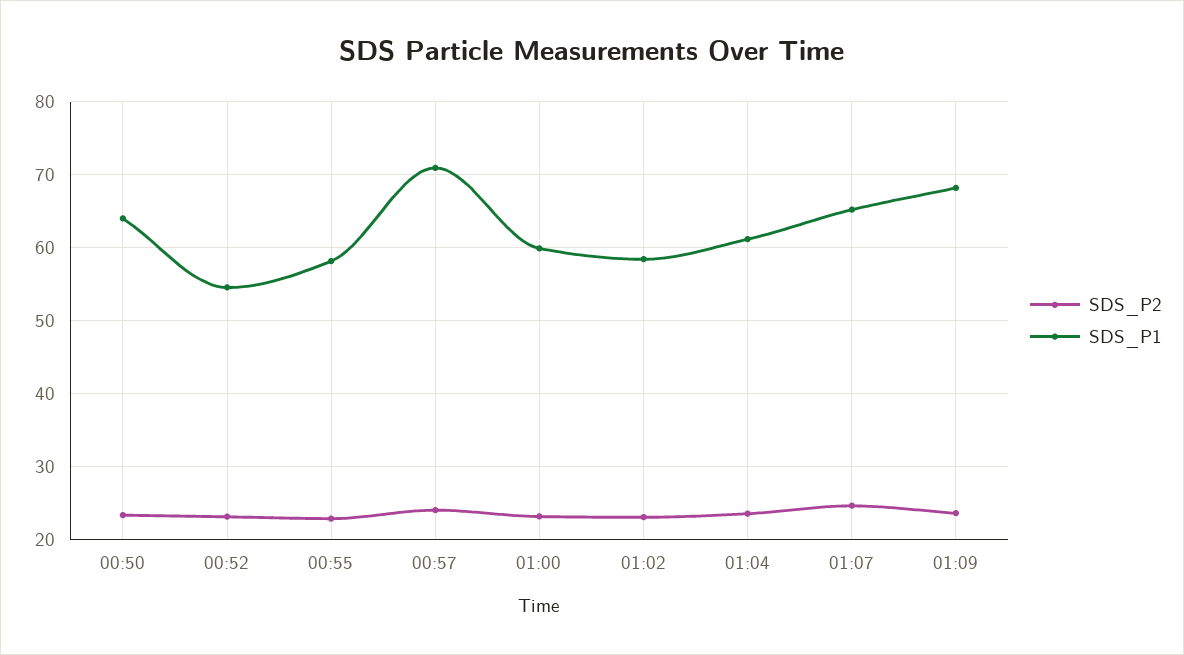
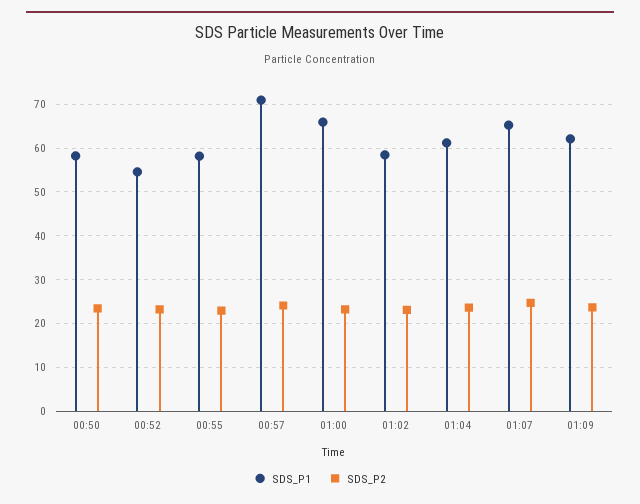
  {
    "SDS_P2": {
      "00:50": 23,
      "00:52": 23,
      "00:55": 23,
      "00:57": 24,
      "01:00": 23,
      "01:02": 23,
      "01:04": 24,
      "01:07": 25,
      "01:09": 24
    },
    "SDS_P1": {
-     "00:50": 64,
+     "00:50": 58,
      "00:52": 55,
      "00:55": 58,
      "00:57": 71,
-     "01:00": 60,
+     "01:00": 66,
      "01:02": 58,
      "01:04": 61,
      "01:07": 65,
-     "01:09": 68
+     "01:09": 62
    }
  }

